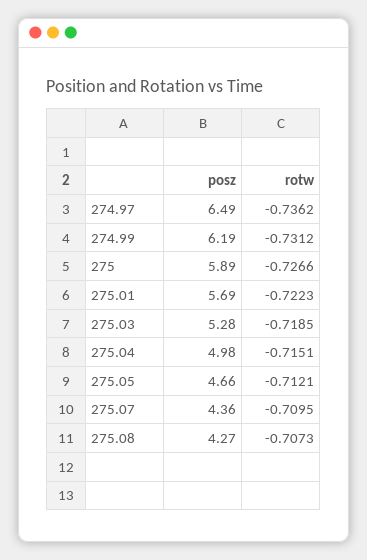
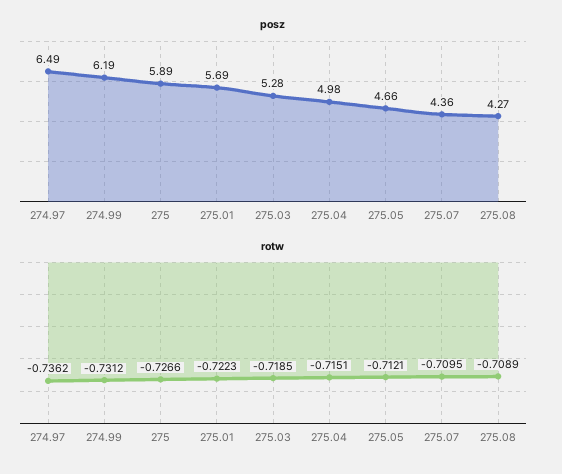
  {
    "posz": {
      "274.97": 6.49,
      "274.99": 6.19,
      "275": 5.89,
      "275.01": 5.69,
      "275.03": 5.28,
      "275.04": 4.98,
      "275.05": 4.66,
      "275.07": 4.36,
      "275.08": 4.27
    },
    "rotw": {
      "274.97": -0.7362,
      "274.99": -0.7312,
      "275": -0.7266,
      "275.01": -0.7223,
      "275.03": -0.7185,
      "275.04": -0.7151,
      "275.05": -0.7121,
      "275.07": -0.7095,
-     "275.08": -0.7073
+     "275.08": -0.7089
    }
  }

